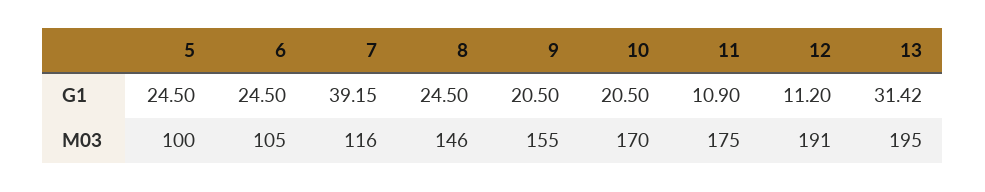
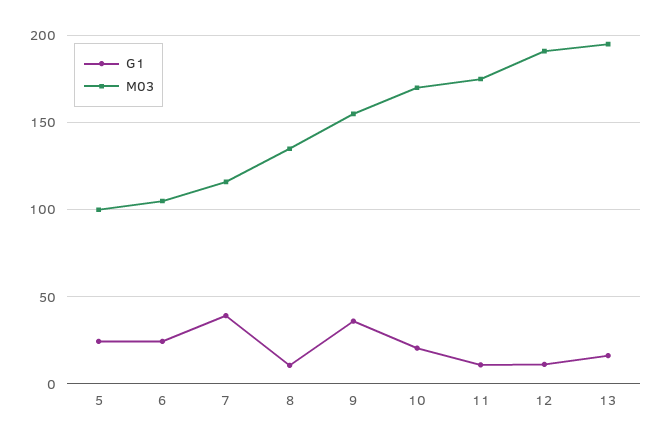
  {
    "G1": {
      "5": 24.5,
      "6": 24.5,
      "7": 39.15,
-     "8": 24.5,
+     "8": 10,
-     "9": 20.5,
+     "9": 35,
      "10": 20.5,
      "11": 10.9,
      "12": 11.2,
-     "13": 31.42
+     "13": 15
    },
    "M03": {
      "5": 100,
      "6": 105,
      "7": 116,
-     "8": 146,
+     "8": 135,
      "9": 155,
      "10": 170,
      "11": 175,
      "12": 191,
      "13": 195
    }
  }

